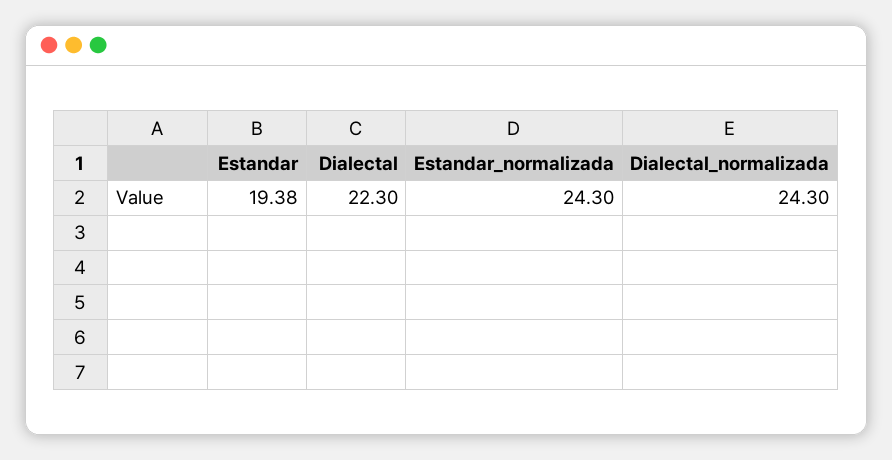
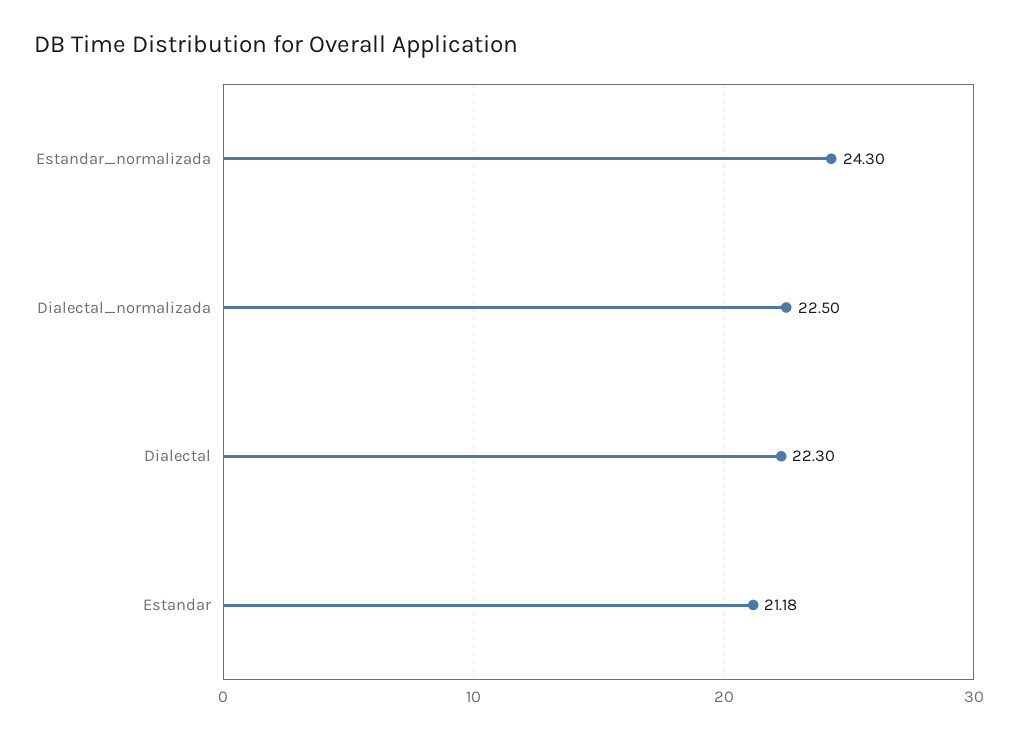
  {
-   "Estandar": 19.38,
+   "Estandar": 21.18,
    "Dialectal": 22.3,
    "Estandar_normalizada": 24.3,
-   "Dialectal_normalizada": 24.3
+   "Dialectal_normalizada": 22.5
  }

